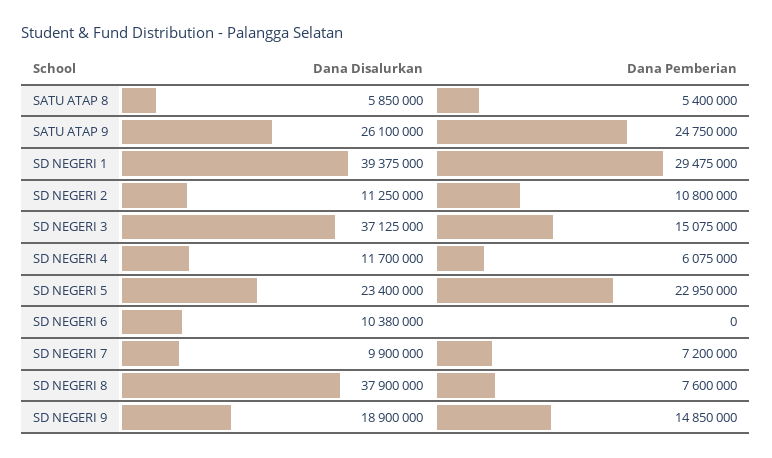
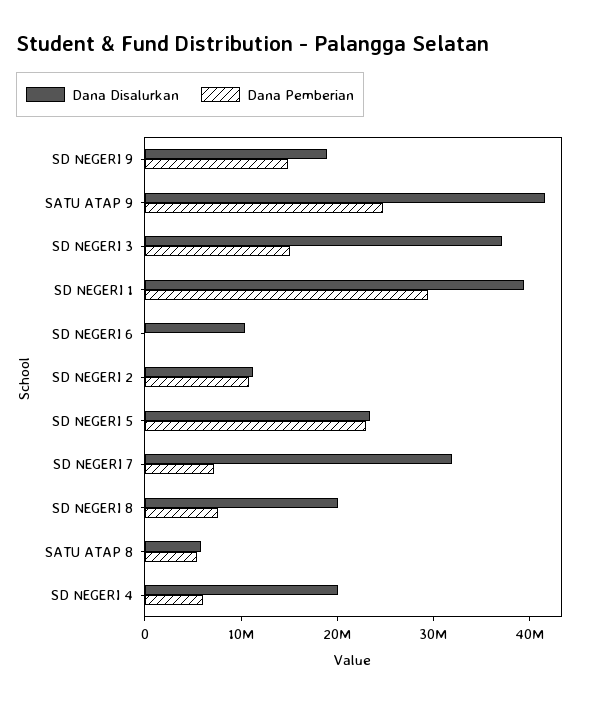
  {
    "Dana Disalurkan": {
      "SATU ATAP 8": 5850000,
-     "SATU ATAP 9": 26100000,
+     "SATU ATAP 9": 42000000,
      "SD NEGERI 1": 39375000,
      "SD NEGERI 2": 11250000,
      "SD NEGERI 3": 37125000,
-     "SD NEGERI 4": 11700000,
+     "SD NEGERI 4": 20000000,
      "SD NEGERI 5": 23400000,
      "SD NEGERI 6": 10380000,
-     "SD NEGERI 7": 9900000,
+     "SD NEGERI 7": 32000000,
-     "SD NEGERI 8": 37900000,
+     "SD NEGERI 8": 20000000,
      "SD NEGERI 9": 18900000
    },
    "Dana Pemberian": {
      "SATU ATAP 8": 5400000,
      "SATU ATAP 9": 24750000,
      "SD NEGERI 1": 29475000,
      "SD NEGERI 2": 10800000,
      "SD NEGERI 3": 15075000,
      "SD NEGERI 4": 6075000,
      "SD NEGERI 5": 22950000,
      "SD NEGERI 6": 0,
      "SD NEGERI 7": 7200000,
      "SD NEGERI 8": 7600000,
      "SD NEGERI 9": 14850000
    }
  }

